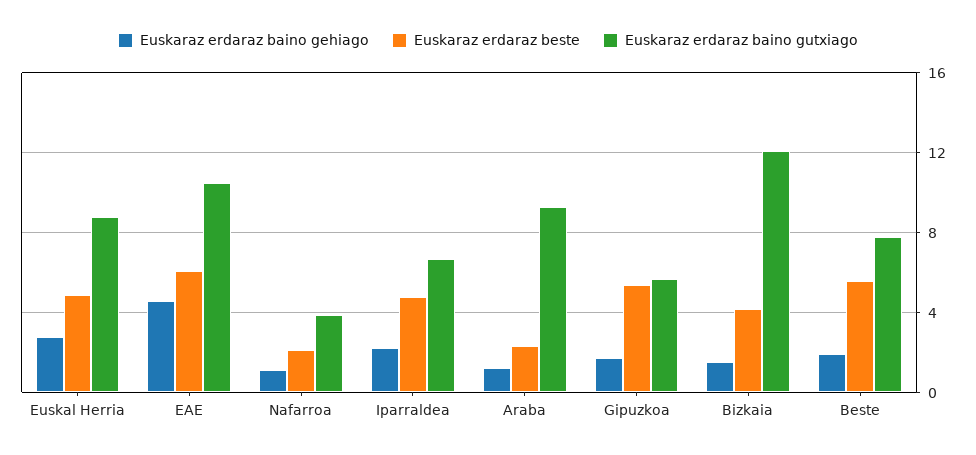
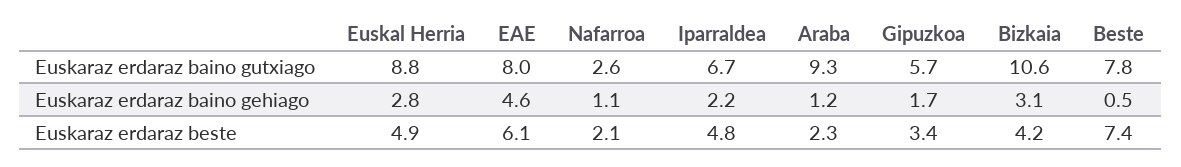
  {
    "Euskaraz erdaraz baino gehiago": {
      "Euskal Herria": 2.8,
      "EAE": 4.6,
      "Nafarroa": 1.1,
      "Iparraldea": 2.2,
      "Araba": 1.2,
      "Gipuzkoa": 1.7,
-     "Bizkaia": 1.5,
+     "Bizkaia": 3.1,
-     "Beste": 2
+     "Beste": 0.5
    },
    "Euskaraz erdaraz beste": {
      "Euskal Herria": 4.9,
      "EAE": 6.1,
      "Nafarroa": 2.1,
      "Iparraldea": 4.8,
      "Araba": 2.3,
-     "Gipuzkoa": 5.5,
+     "Gipuzkoa": 3.4,
      "Bizkaia": 4.2,
-     "Beste": 5.5
+     "Beste": 7.4
    },
    "Euskaraz erdaraz baino gutxiago": {
      "Euskal Herria": 8.8,
-     "EAE": 10.5,
+     "EAE": 8,
-     "Nafarroa": 4,
+     "Nafarroa": 2.6,
      "Iparraldea": 6.7,
      "Araba": 9.3,
      "Gipuzkoa": 5.7,
-     "Bizkaia": 12,
+     "Bizkaia": 10.6,
      "Beste": 7.8
    }
  }

